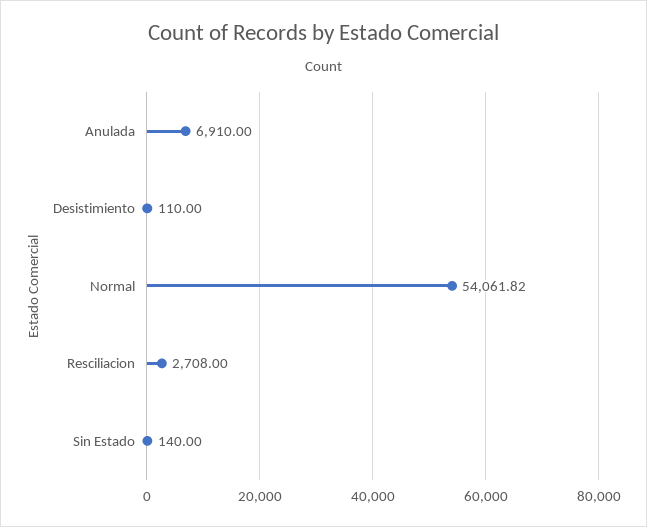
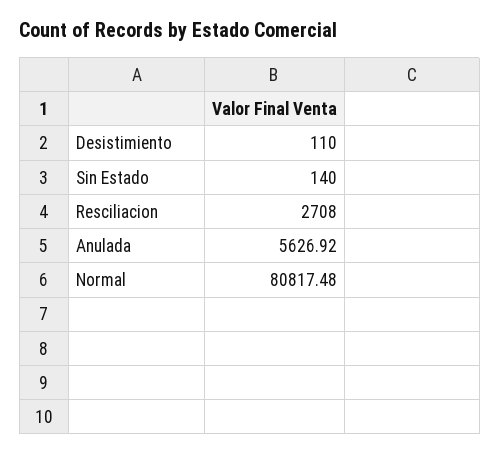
  {
-   "Anulada": 6910,
+   "Anulada": 5626.92,
    "Desistimiento": 110,
-   "Normal": 54061.82,
+   "Normal": 80817.48,
    "Resciliacion": 2708,
    "Sin Estado": 140
  }

